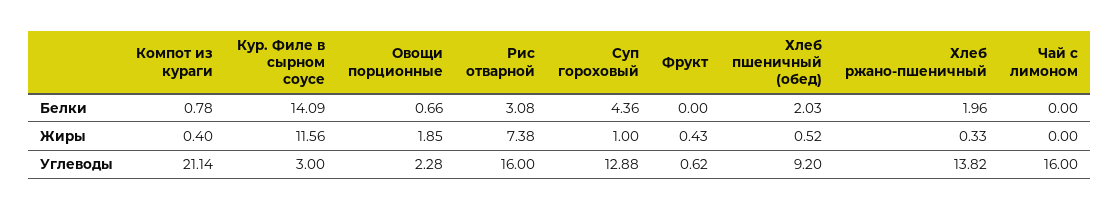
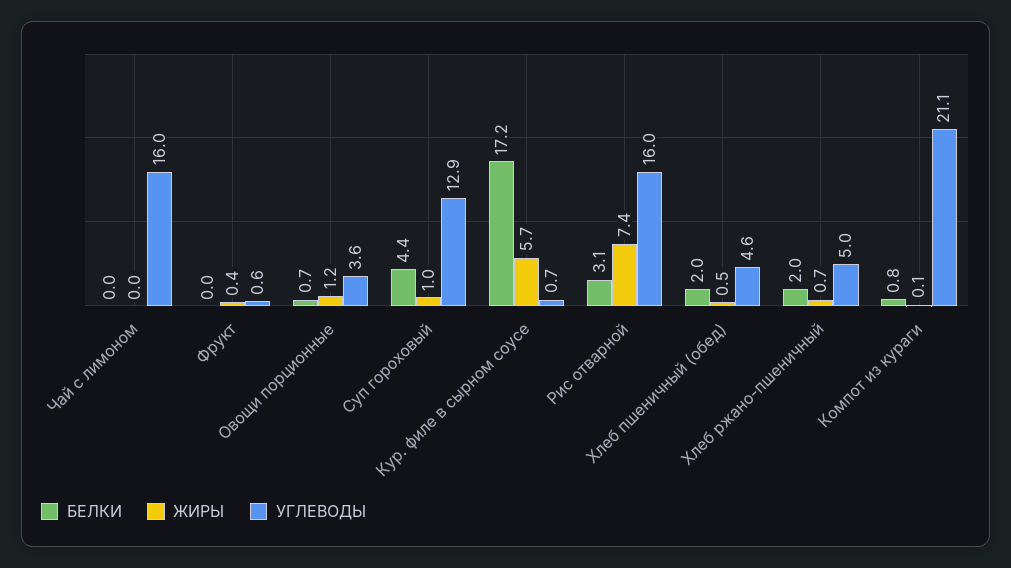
  {
    "Белки": {
      "Компот из кураги": 0.78,
-     "Кур. Филе в сырном соусе": 14.09,
+     "Кур. Филе в сырном соусе": 17.2,
      "Овощи порционные": 0.66,
      "Рис отварной": 3.08,
      "Суп гороховый": 4.36,
      "Фрукт": 0,
      "Хлеб пшеничный (обед)": 2.03,
      "Хлеб ржано-пшеничный": 1.96,
      "Чай с лимоном": 0
    },
    "Жиры": {
-     "Компот из кураги": 0.4,
+     "Компот из кураги": 0.1,
-     "Кур. Филе в сырном соусе": 11.56,
+     "Кур. Филе в сырном соусе": 5.7,
-     "Овощи порционные": 1.85,
+     "Овощи порционные": 1.2,
      "Рис отварной": 7.38,
      "Суп гороховый": 1,
      "Фрукт": 0.43,
      "Хлеб пшеничный (обед)": 0.52,
-     "Хлеб ржано-пшеничный": 0.33,
+     "Хлеб ржано-пшеничный": 0.7,
      "Чай с лимоном": 0
    },
    "Углеводы": {
      "Компот из кураги": 21.14,
-     "Кур. Филе в сырном соусе": 3,
+     "Кур. Филе в сырном соусе": 0.7,
-     "Овощи порционные": 2.28,
+     "Овощи порционные": 3.6,
      "Рис отварной": 16,
      "Суп гороховый": 12.88,
      "Фрукт": 0.62,
-     "Хлеб пшеничный (обед)": 9.2,
+     "Хлеб пшеничный (обед)": 4.6,
-     "Хлеб ржано-пшеничный": 13.82,
+     "Хлеб ржано-пшеничный": 5,
      "Чай с лимоном": 16
    }
  }

